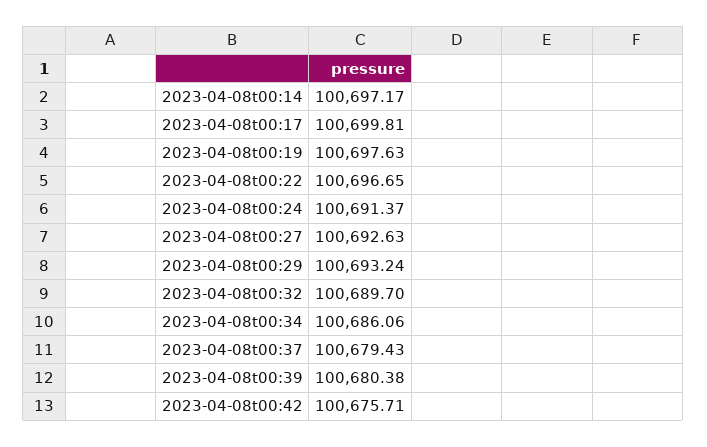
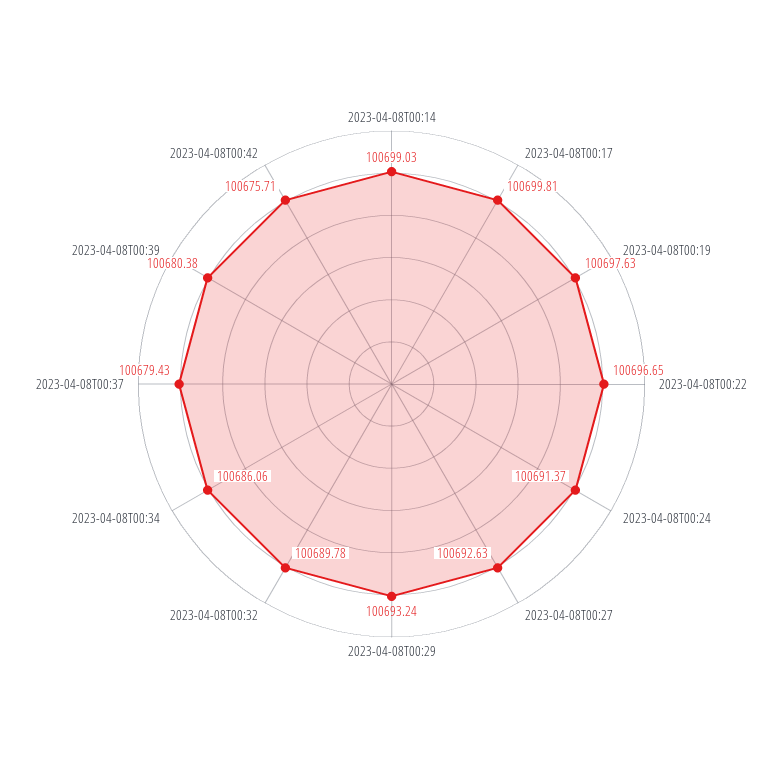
  {
-   "2023-04-08t00:14": 100697.17,
+   "2023-04-08t00:14": 100699.03,
    "2023-04-08t00:17": 100699.81,
    "2023-04-08t00:19": 100697.63,
    "2023-04-08t00:22": 100696.65,
    "2023-04-08t00:24": 100691.37,
    "2023-04-08t00:27": 100692.63,
    "2023-04-08t00:29": 100693.24,
-   "2023-04-08t00:32": 100689.7,
+   "2023-04-08t00:32": 100689.78,
    "2023-04-08t00:34": 100686.06,
    "2023-04-08t00:37": 100679.43,
    "2023-04-08t00:39": 100680.38,
    "2023-04-08t00:42": 100675.71
  }

